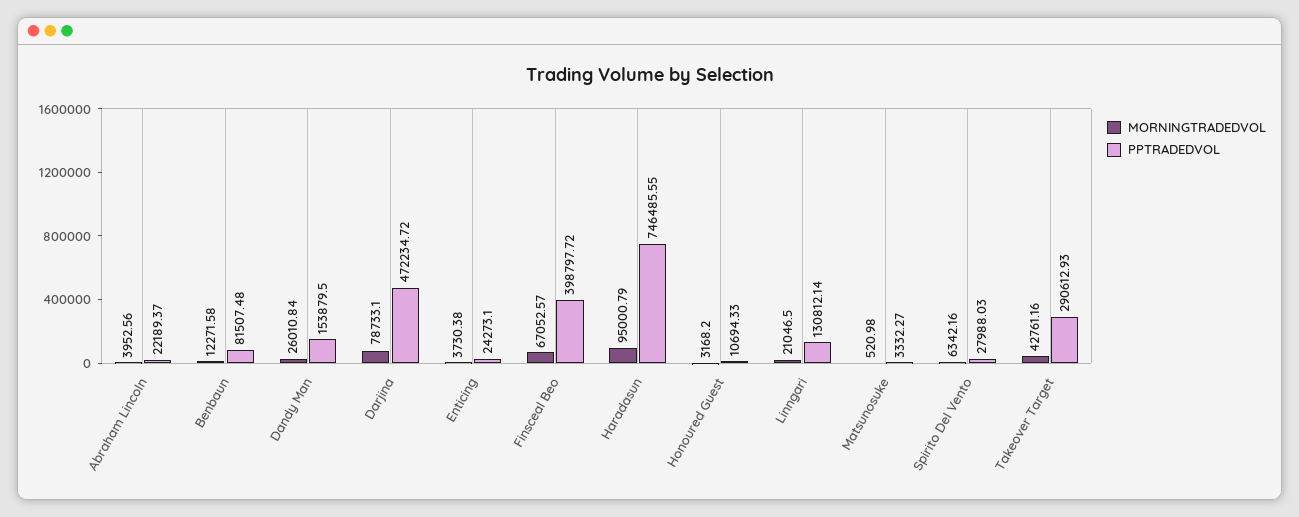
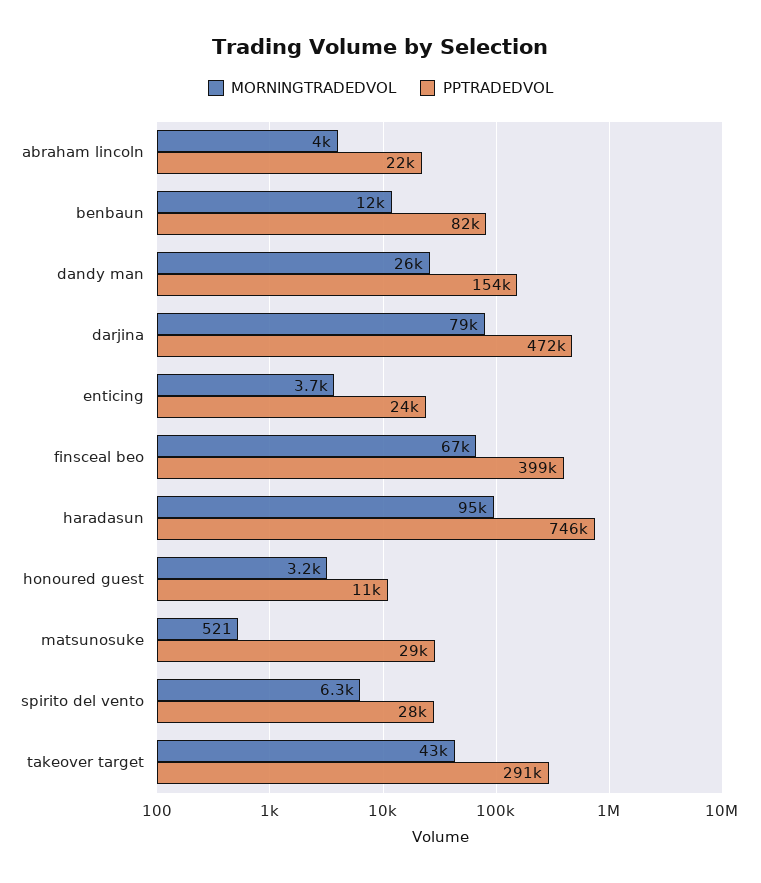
  {
    "MORNINGTRADEDVOL": {
      "Abraham Lincoln": 3952.56,
      "Benbaun": 12271.58,
      "Dandy Man": 26010.84,
      "Darjina": 78733.1,
      "Enticing": 3730.38,
      "Finsceal Beo": 67052.57,
      "Haradasun": 95000.79,
      "Honoured Guest": 3168.2,
-     "Linngari": 21046.5,
      "Matsunosuke": 520.98,
      "Spirito Del Vento": 6342.16,
      "Takeover Target": 42761.16
    },
    "PPTRADEDVOL": {
      "Abraham Lincoln": 22189.37,
      "Benbaun": 81507.48,
      "Dandy Man": 153879.5,
      "Darjina": 472234.72,
      "Enticing": 24273.1,
      "Finsceal Beo": 398797.72,
      "Haradasun": 746485.55,
      "Honoured Guest": 10694.33,
-     "Linngari": 130812.14,
-     "Matsunosuke": 3332.27,
+     "Matsunosuke": 29000,
      "Spirito Del Vento": 27988.03,
      "Takeover Target": 290612.93
    }
  }

